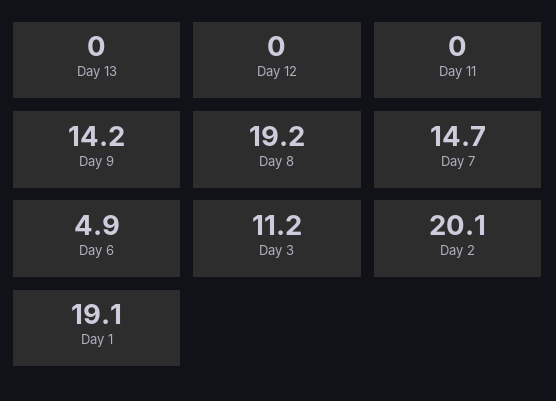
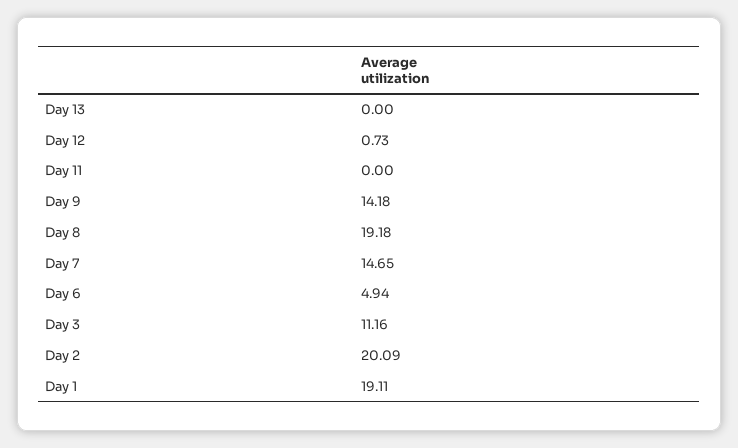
  {
    "Day 13": 0,
-   "Day 12": 0,
+   "Day 12": 0.73,
    "Day 11": 0,
    "Day 9": 14.18,
    "Day 8": 19.18,
    "Day 7": 14.65,
    "Day 6": 4.94,
    "Day 3": 11.16,
    "Day 2": 20.09,
    "Day 1": 19.11
  }

